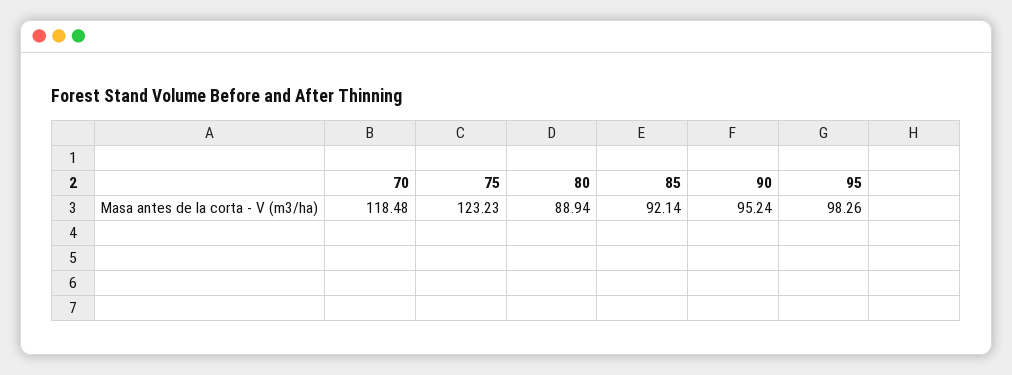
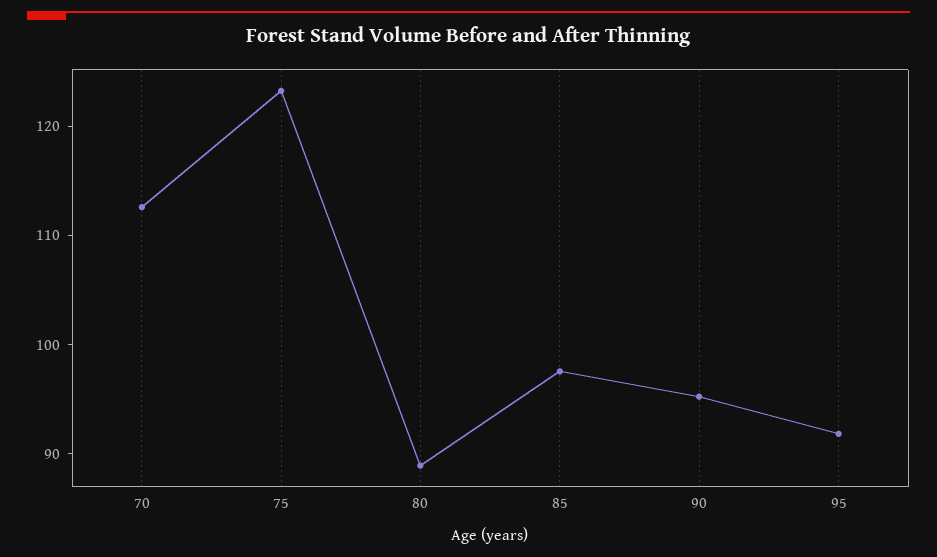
  {
-   "70": 118.48,
+   "70": 112,
    "75": 123.23,
    "80": 88.94,
-   "85": 92.14,
+   "85": 98,
    "90": 95.24,
-   "95": 98.26
+   "95": 92
  }

